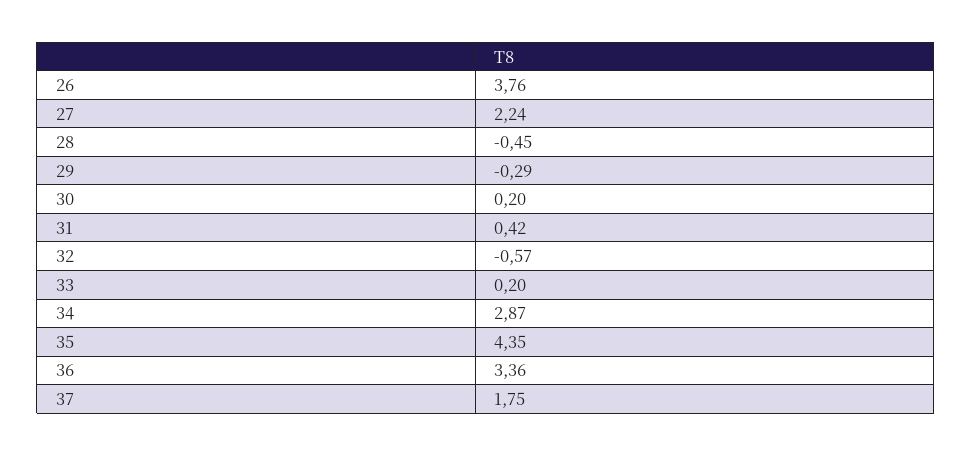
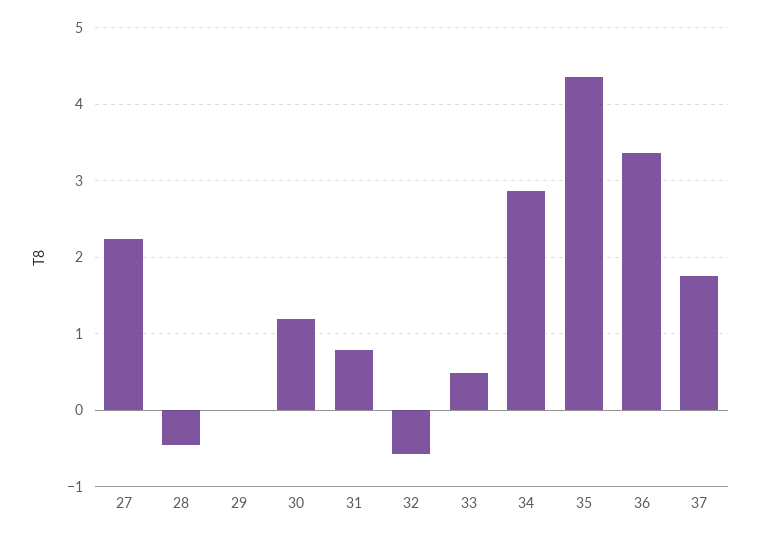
  {
-   "26": 3.76,
    "27": 2.24,
    "28": -0.45,
-   "29": -0.29,
+   "29": 0,
-   "30": 0.2,
+   "30": 1.2,
-   "31": 0.42,
+   "31": 0.8,
    "32": -0.57,
-   "33": 0.2,
+   "33": 0.5,
    "34": 2.87,
    "35": 4.35,
    "36": 3.36,
    "37": 1.75
  }

